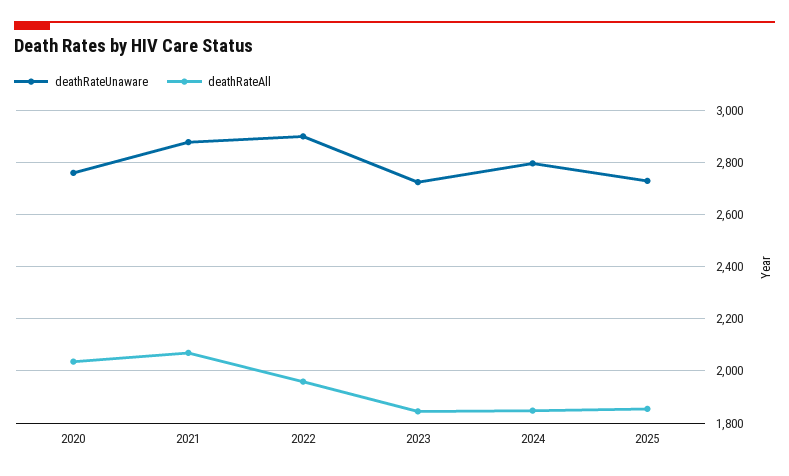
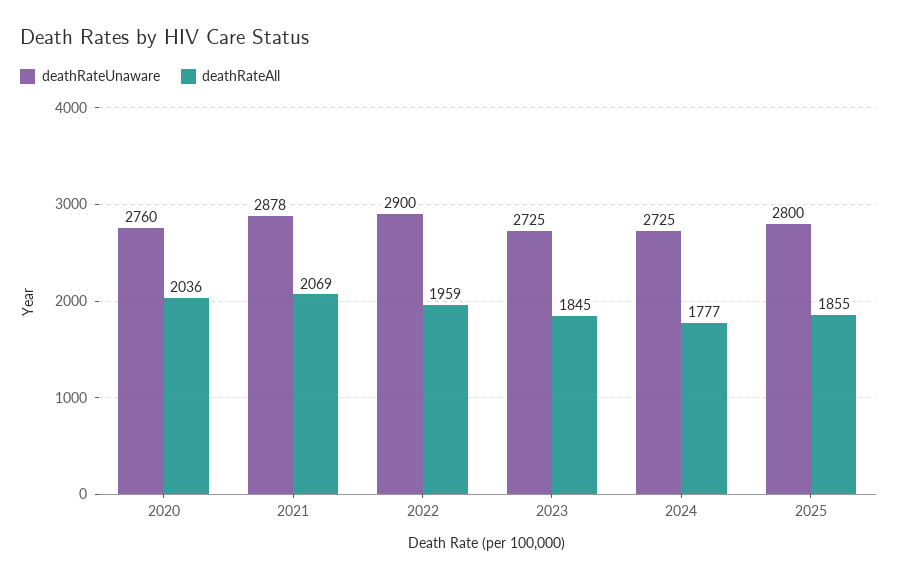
  {
    "deathRateUnaware": {
      "2020": 2760,
      "2021": 2878,
      "2022": 2900,
      "2023": 2725,
-     "2024": 2800,
+     "2024": 2725,
-     "2025": 2725
+     "2025": 2800
    },
    "deathRateAll": {
      "2020": 2036,
      "2021": 2069,
      "2022": 1959,
      "2023": 1845,
-     "2024": 1850,
+     "2024": 1777,
      "2025": 1855
    }
  }

